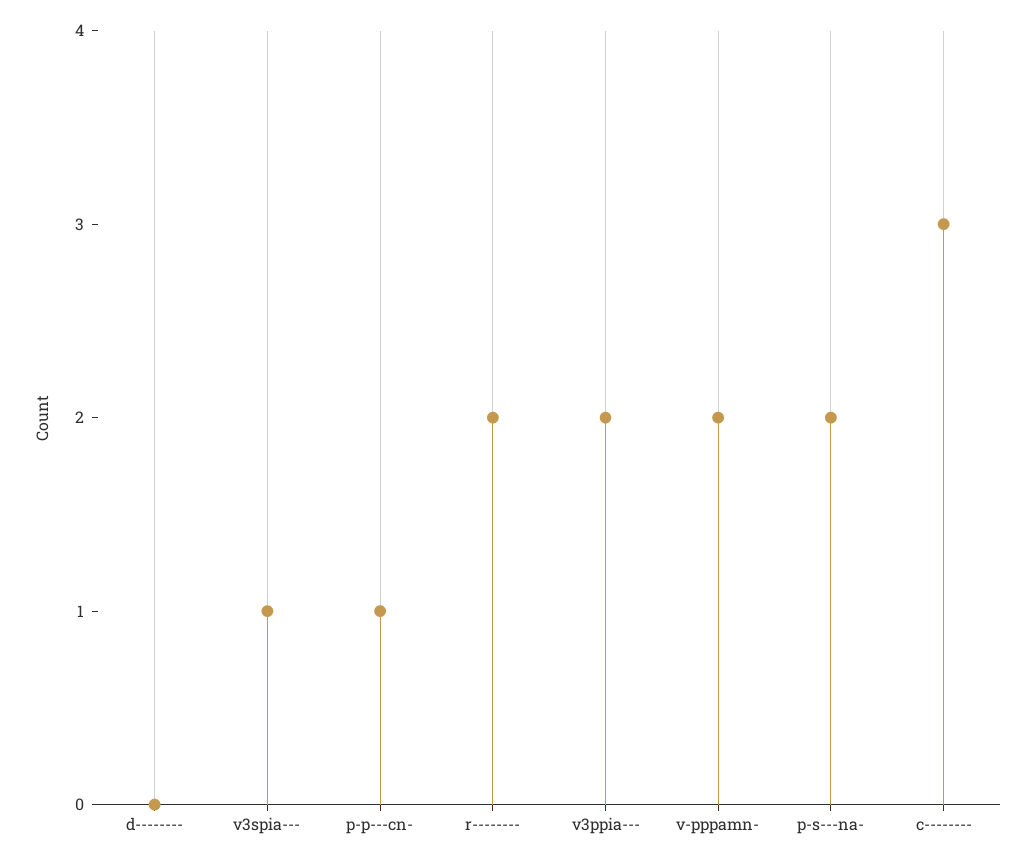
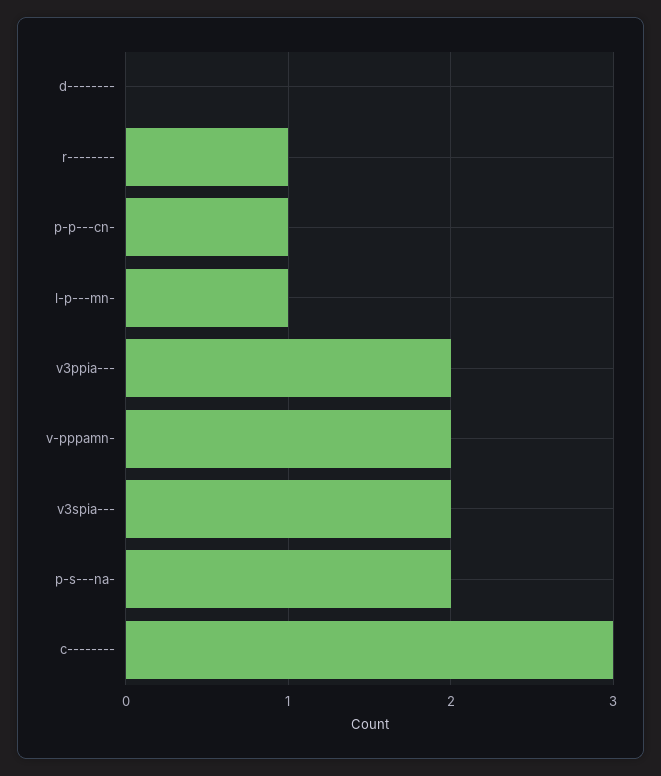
  {
    "d--------": 0,
-   "v3spia---": 1,
+   "v3spia---": 2,
    "p-p---cn-": 1,
-   "r--------": 2,
+   "r--------": 1,
    "v3ppia---": 2,
    "v-pppamn-": 2,
    "p-s---na-": 2,
-   "c--------": 3
+   "c--------": 3,
+   "l-p---mn-": 1
  }

